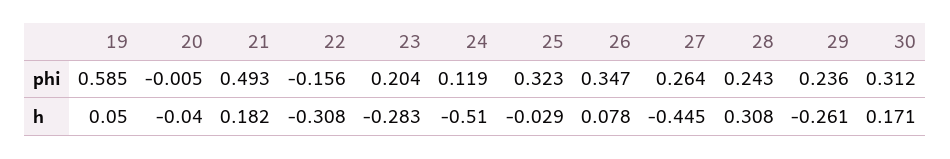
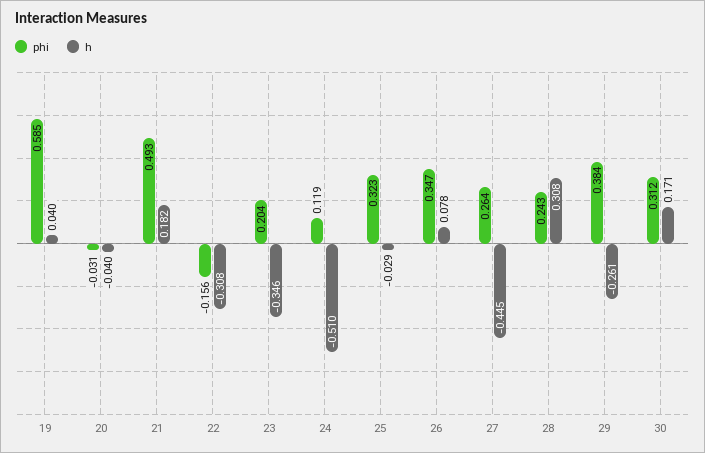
  {
    "phi": {
      "19": 0.585,
-     "20": -0.005,
+     "20": -0.031,
      "21": 0.493,
      "22": -0.156,
      "23": 0.204,
      "24": 0.119,
      "25": 0.323,
      "26": 0.347,
      "27": 0.264,
      "28": 0.243,
-     "29": 0.236,
+     "29": 0.384,
      "30": 0.312
    },
    "h": {
-     "19": 0.05,
+     "19": 0.04,
      "20": -0.04,
      "21": 0.182,
      "22": -0.308,
-     "23": -0.283,
+     "23": -0.346,
      "24": -0.51,
      "25": -0.029,
      "26": 0.078,
      "27": -0.445,
      "28": 0.308,
      "29": -0.261,
      "30": 0.171
    }
  }

